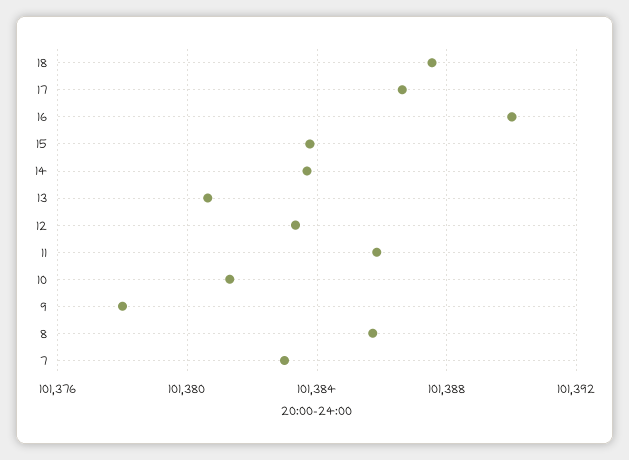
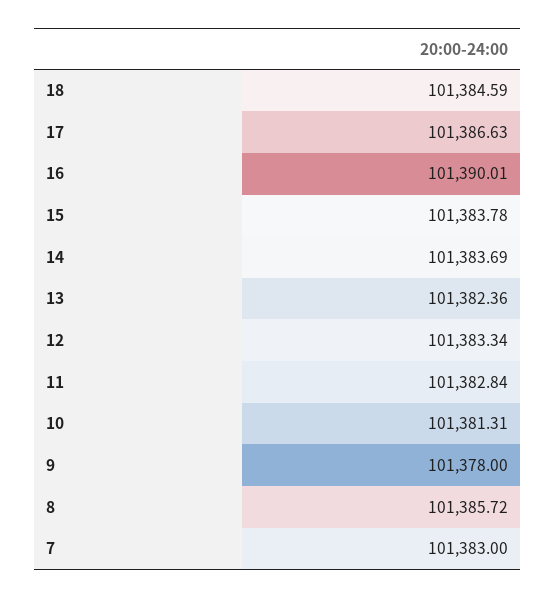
  {
-   "18": 101387.5,
+   "18": 101384.59,
    "17": 101386.63,
    "16": 101390.01,
    "15": 101383.78,
    "14": 101383.69,
-   "13": 101380.5,
+   "13": 101382.36,
    "12": 101383.34,
-   "11": 101386,
+   "11": 101382.84,
    "10": 101381.31,
    "9": 101378,
    "8": 101385.72,
    "7": 101383
  }

